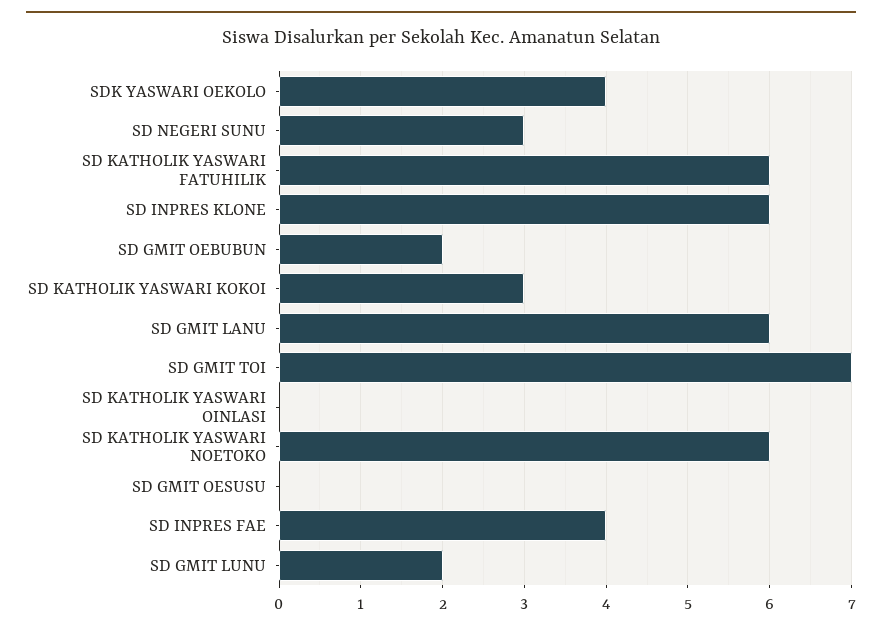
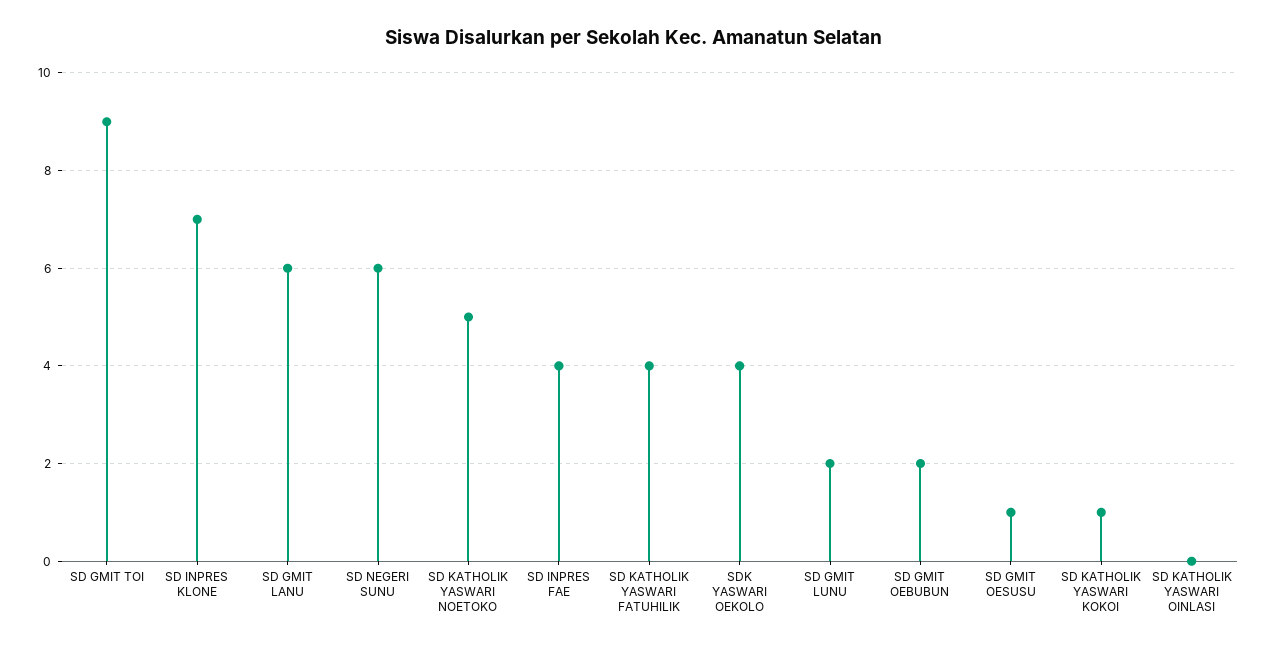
  {
    "SDK YASWARI OEKOLO": 4,
-   "SD NEGERI SUNU": 3,
+   "SD NEGERI SUNU": 6,
-   "SD KATHOLIK YASWARI FATUHILIK": 6,
+   "SD KATHOLIK YASWARI FATUHILIK": 4,
-   "SD INPRES KLONE": 6,
+   "SD INPRES KLONE": 7,
    "SD GMIT OEBUBUN": 2,
-   "SD KATHOLIK YASWARI KOKOI": 3,
+   "SD KATHOLIK YASWARI KOKOI": 1,
    "SD GMIT LANU": 6,
-   "SD GMIT TOI": 7,
+   "SD GMIT TOI": 9,
    "SD KATHOLIK YASWARI OINLASI": 0,
-   "SD KATHOLIK YASWARI NOETOKO": 6,
+   "SD KATHOLIK YASWARI NOETOKO": 5,
-   "SD GMIT OESUSU": 0,
+   "SD GMIT OESUSU": 1,
    "SD INPRES FAE": 4,
    "SD GMIT LUNU": 2
  }

